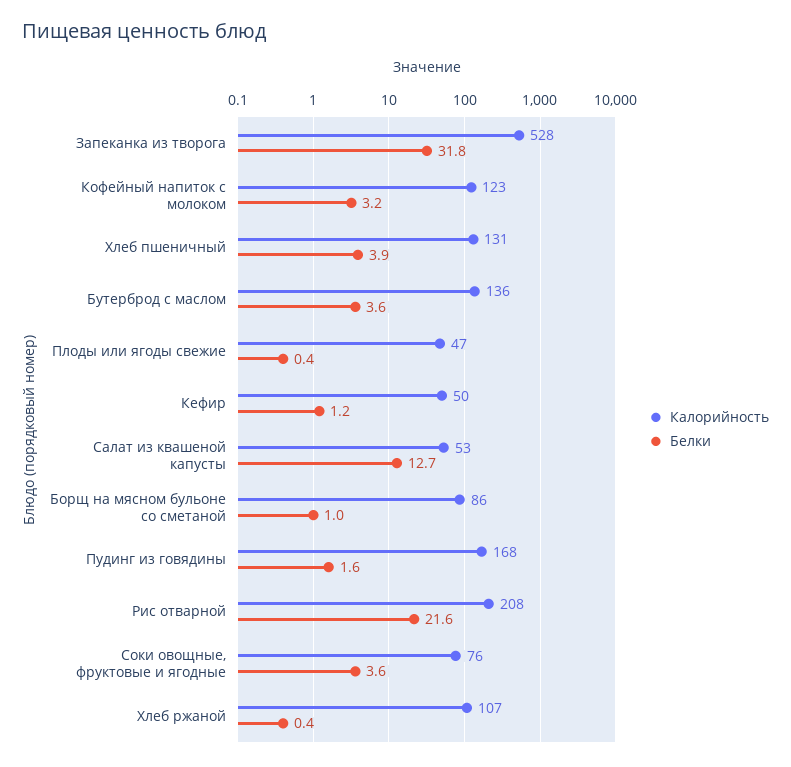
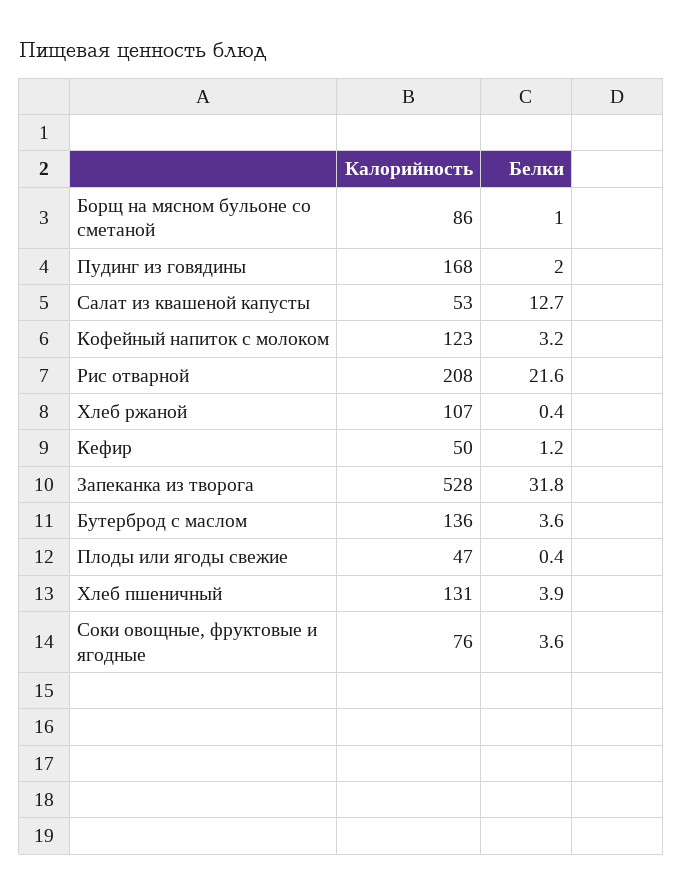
  {
    "Калорийность": {
      "Запеканка из творога": 528,
      "Кофейный напиток с молоком": 123,
      "Хлеб пшеничный": 131,
      "Бутерброд с маслом": 136,
      "Плоды или ягоды свежие": 47,
      "Кефир": 50,
      "Салат из квашеной капусты": 53,
      "Борщ на мясном бульоне со сметаной": 86,
      "Пудинг из говядины": 168,
      "Рис отварной": 208,
      "Соки овощные, фруктовые и ягодные": 76,
      "Хлеб ржаной": 107
    },
    "Белки": {
      "Запеканка из творога": 31.8,
      "Кофейный напиток с молоком": 3.2,
      "Хлеб пшеничный": 3.9,
      "Бутерброд с маслом": 3.6,
      "Плоды или ягоды свежие": 0.4,
      "Кефир": 1.2,
      "Салат из квашеной капусты": 12.7,
      "Борщ на мясном бульоне со сметаной": 1,
-     "Пудинг из говядины": 1.6,
+     "Пудинг из говядины": 2,
      "Рис отварной": 21.6,
      "Соки овощные, фруктовые и ягодные": 3.6,
      "Хлеб ржаной": 0.4
    }
  }

